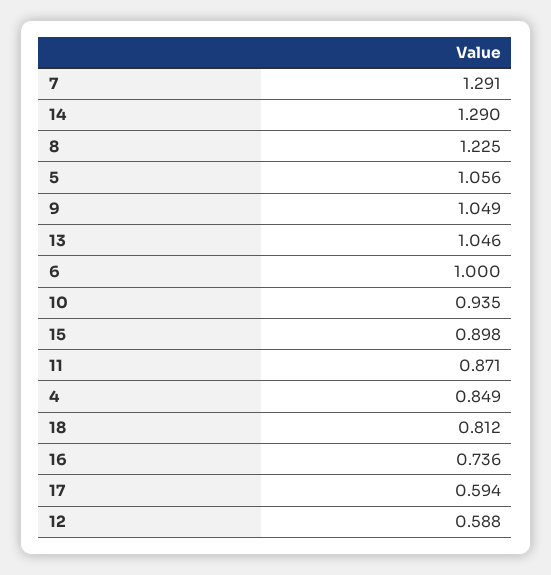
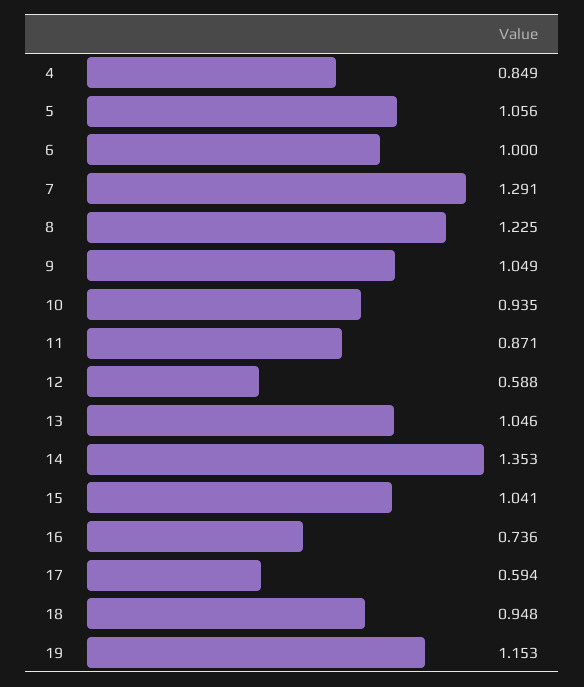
  {
    "7": 1.291,
-   "14": 1.29,
+   "14": 1.353,
    "8": 1.225,
    "5": 1.056,
    "9": 1.049,
    "13": 1.046,
    "6": 1,
    "10": 0.935,
-   "15": 0.898,
+   "15": 1.041,
    "11": 0.871,
    "4": 0.849,
-   "18": 0.812,
+   "18": 0.948,
    "16": 0.736,
    "17": 0.594,
-   "12": 0.588
+   "12": 0.588,
+   "19": 1.153
  }

